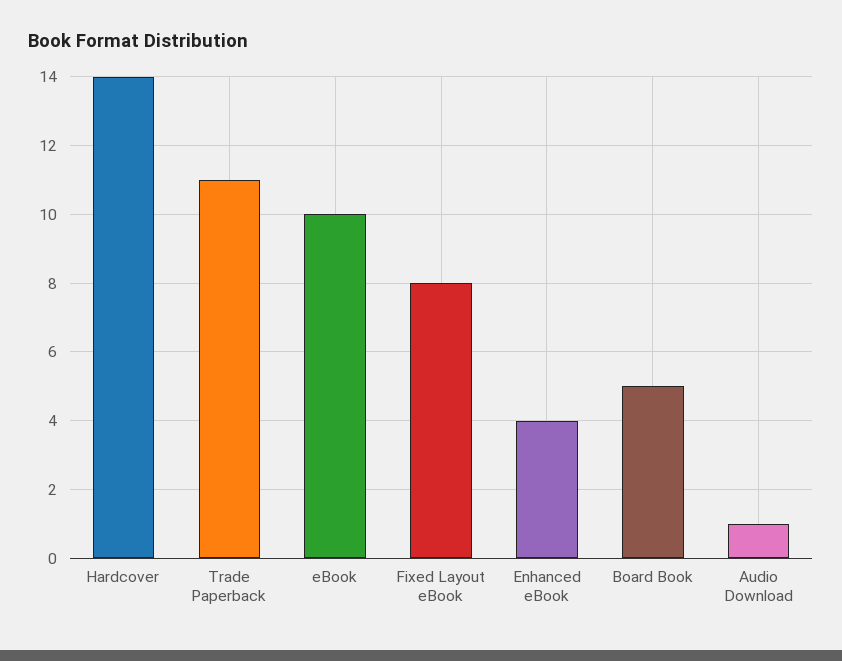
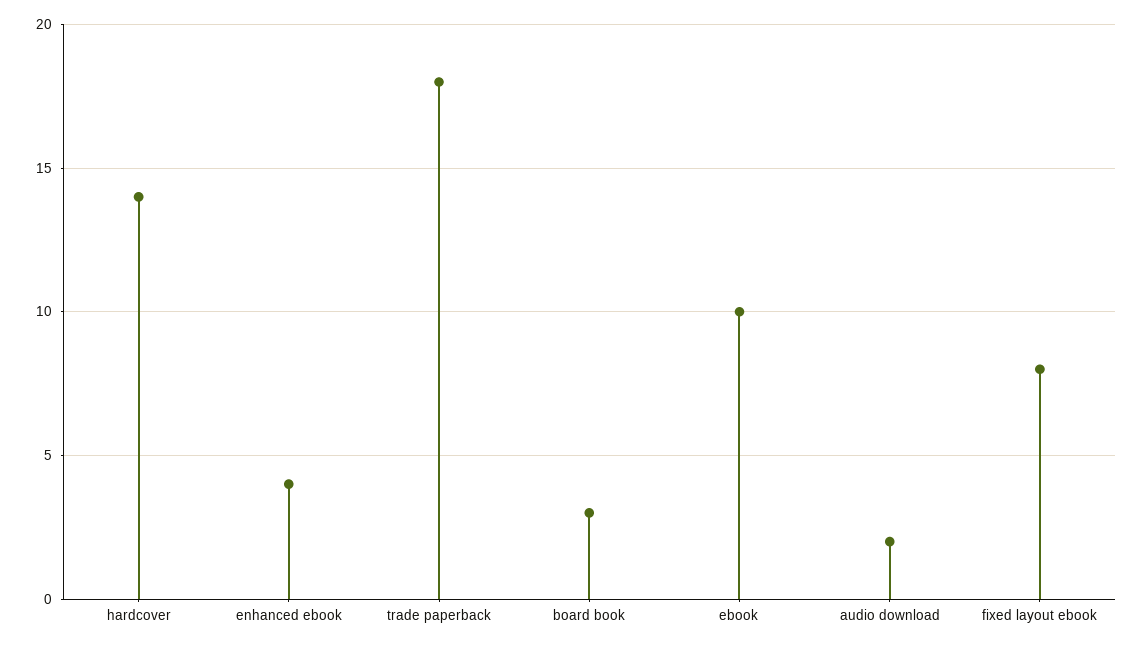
  {
    "Hardcover": 14,
-   "Trade Paperback": 11,
+   "Trade Paperback": 18,
    "eBook": 10,
    "Fixed Layout eBook": 8,
    "Enhanced eBook": 4,
-   "Board Book": 5,
+   "Board Book": 3,
-   "Audio Download": 1
+   "Audio Download": 2
  }

